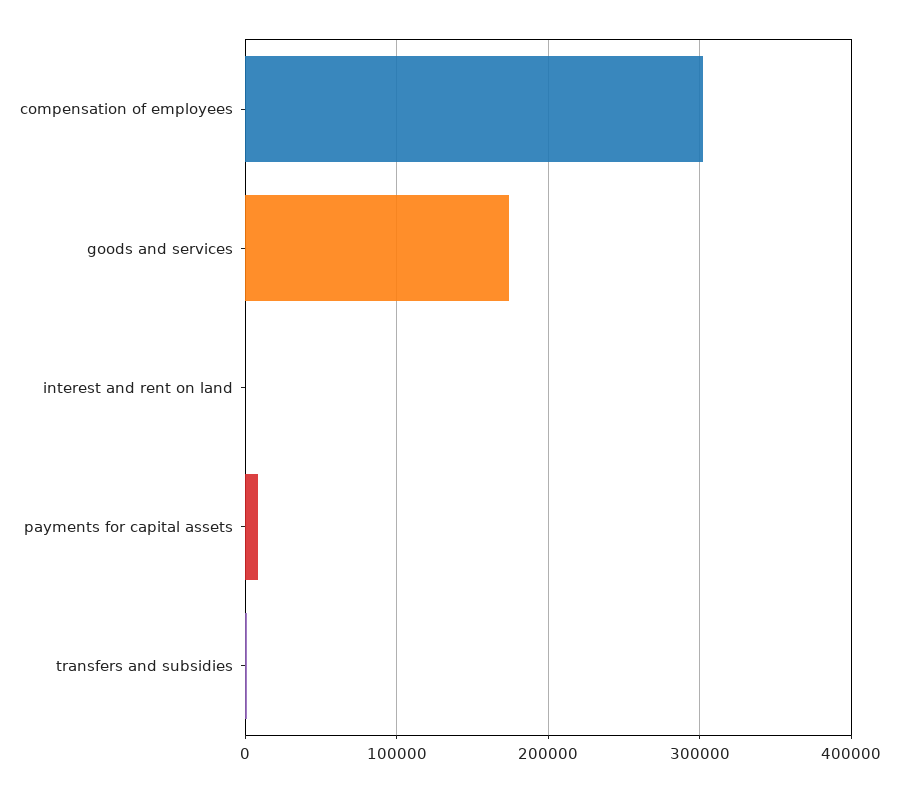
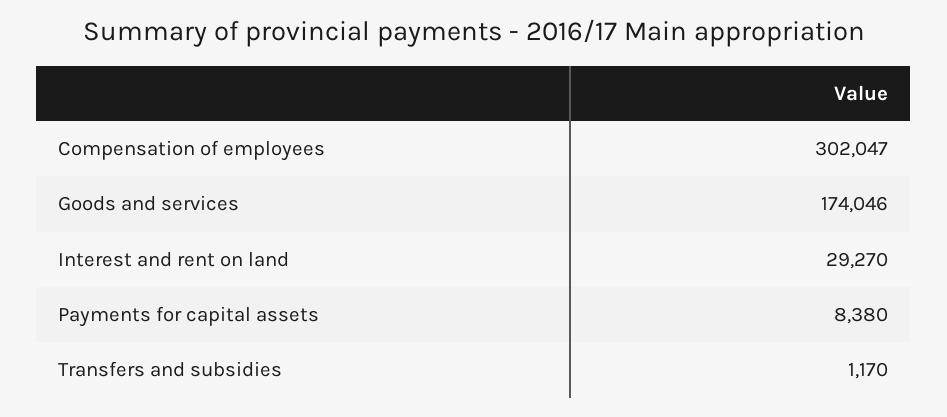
  {
    "compensation of employees": 302047,
    "goods and services": 174046,
-   "interest and rent on land": 0,
+   "interest and rent on land": 29270,
    "payments for capital assets": 8380,
    "transfers and subsidies": 1170
  }

